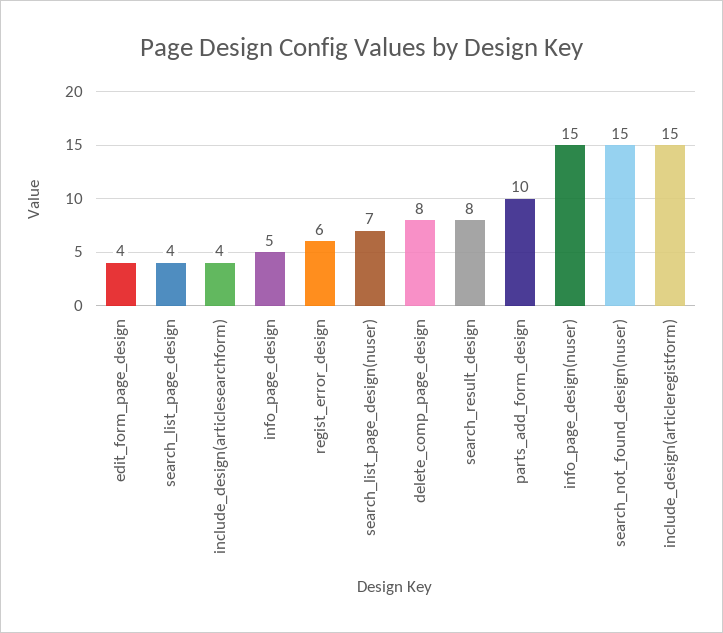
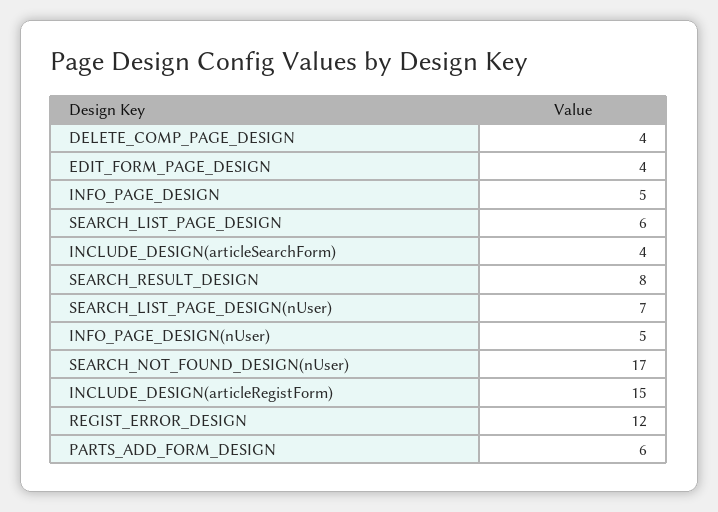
  {
    "edit_form_page_design": 4,
-   "search_list_page_design": 4,
+   "search_list_page_design": 6,
    "include_design(articlesearchform)": 4,
    "info_page_design": 5,
-   "regist_error_design": 6,
+   "regist_error_design": 12,
    "search_list_page_design(nuser)": 7,
-   "delete_comp_page_design": 8,
+   "delete_comp_page_design": 4,
    "search_result_design": 8,
-   "parts_add_form_design": 10,
+   "parts_add_form_design": 6,
-   "info_page_design(nuser)": 15,
+   "info_page_design(nuser)": 5,
-   "search_not_found_design(nuser)": 15,
+   "search_not_found_design(nuser)": 17,
    "include_design(articleregistform)": 15
  }

